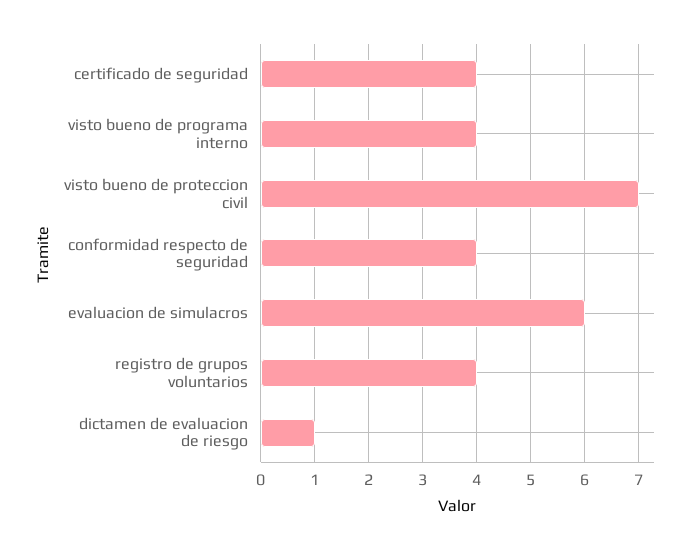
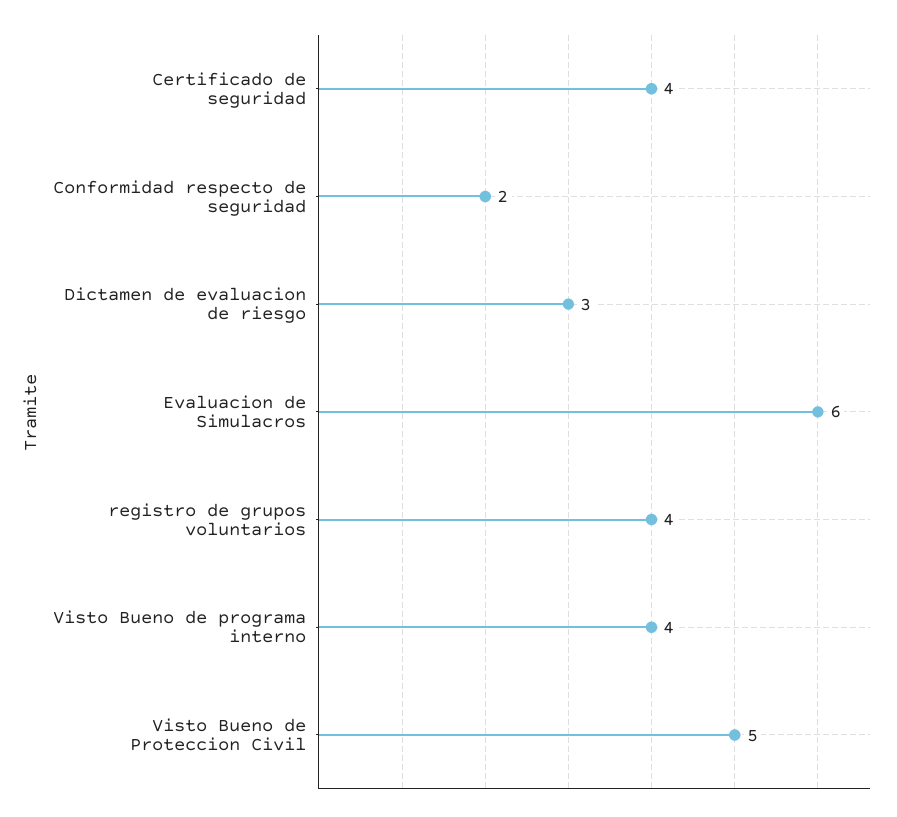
  {
    "certificado de seguridad": 4,
    "visto bueno de programa interno": 4,
-   "visto bueno de proteccion civil": 7,
+   "visto bueno de proteccion civil": 5,
-   "conformidad respecto de seguridad": 4,
+   "conformidad respecto de seguridad": 2,
    "evaluacion de simulacros": 6,
    "registro de grupos voluntarios": 4,
-   "dictamen de evaluacion de riesgo": 1
+   "dictamen de evaluacion de riesgo": 3
  }

